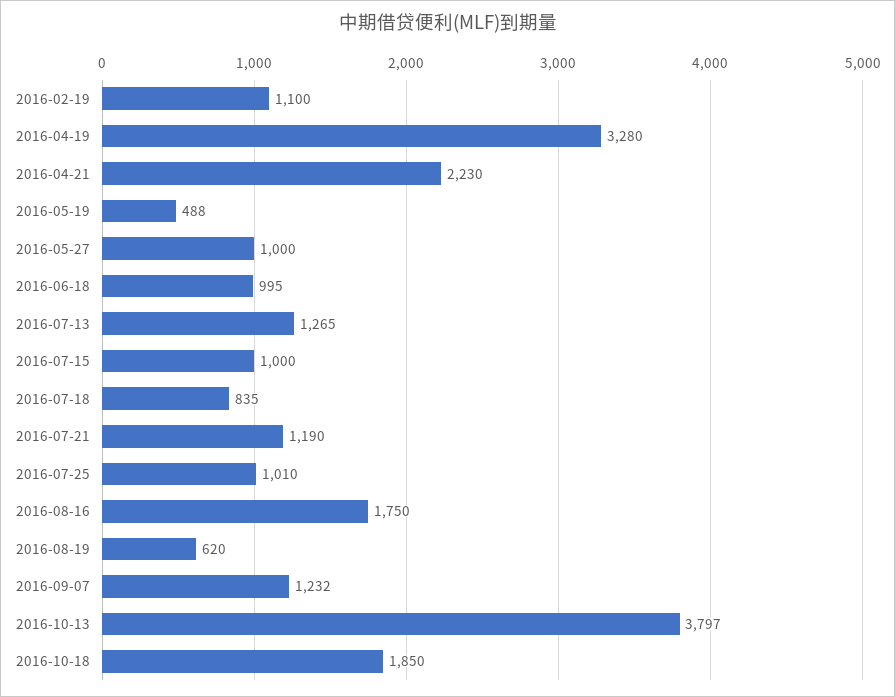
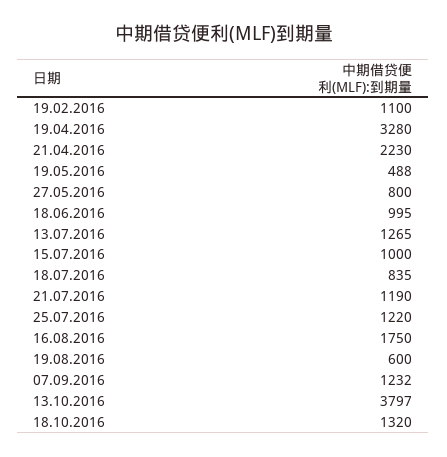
  {
    "2016-02-19": 1100,
    "2016-04-19": 3280,
    "2016-04-21": 2230,
    "2016-05-19": 488,
-   "2016-05-27": 1000,
+   "2016-05-27": 800,
    "2016-06-18": 995,
    "2016-07-13": 1265,
    "2016-07-15": 1000,
    "2016-07-18": 835,
    "2016-07-21": 1190,
-   "2016-07-25": 1010,
+   "2016-07-25": 1220,
    "2016-08-16": 1750,
-   "2016-08-19": 620,
+   "2016-08-19": 600,
    "2016-09-07": 1232,
    "2016-10-13": 3797,
-   "2016-10-18": 1850
+   "2016-10-18": 1320
  }

